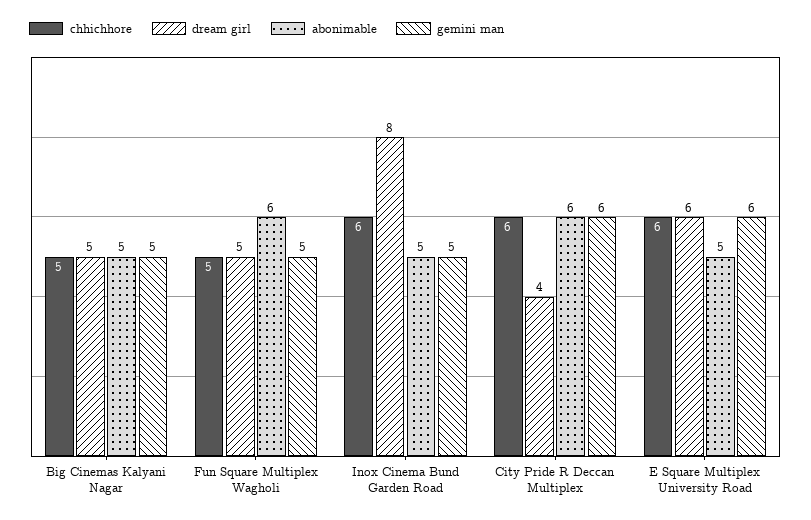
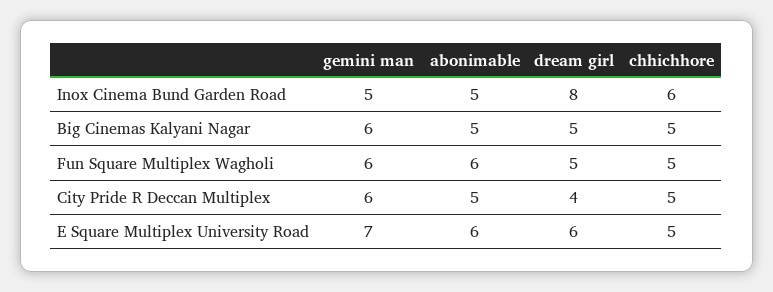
  {
    "chhichhore": {
      "Big Cinemas Kalyani Nagar": 5,
      "Fun Square Multiplex Wagholi": 5,
      "Inox Cinema Bund Garden Road": 6,
-     "City Pride R Deccan Multiplex": 6,
+     "City Pride R Deccan Multiplex": 5,
-     "E Square Multiplex University Road": 6
+     "E Square Multiplex University Road": 5
    },
    "dream girl": {
      "Big Cinemas Kalyani Nagar": 5,
      "Fun Square Multiplex Wagholi": 5,
      "Inox Cinema Bund Garden Road": 8,
      "City Pride R Deccan Multiplex": 4,
      "E Square Multiplex University Road": 6
    },
    "abonimable": {
      "Big Cinemas Kalyani Nagar": 5,
      "Fun Square Multiplex Wagholi": 6,
      "Inox Cinema Bund Garden Road": 5,
-     "City Pride R Deccan Multiplex": 6,
+     "City Pride R Deccan Multiplex": 5,
-     "E Square Multiplex University Road": 5
+     "E Square Multiplex University Road": 6
    },
    "gemini man": {
-     "Big Cinemas Kalyani Nagar": 5,
+     "Big Cinemas Kalyani Nagar": 6,
-     "Fun Square Multiplex Wagholi": 5,
+     "Fun Square Multiplex Wagholi": 6,
      "Inox Cinema Bund Garden Road": 5,
      "City Pride R Deccan Multiplex": 6,
-     "E Square Multiplex University Road": 6
+     "E Square Multiplex University Road": 7
    }
  }

